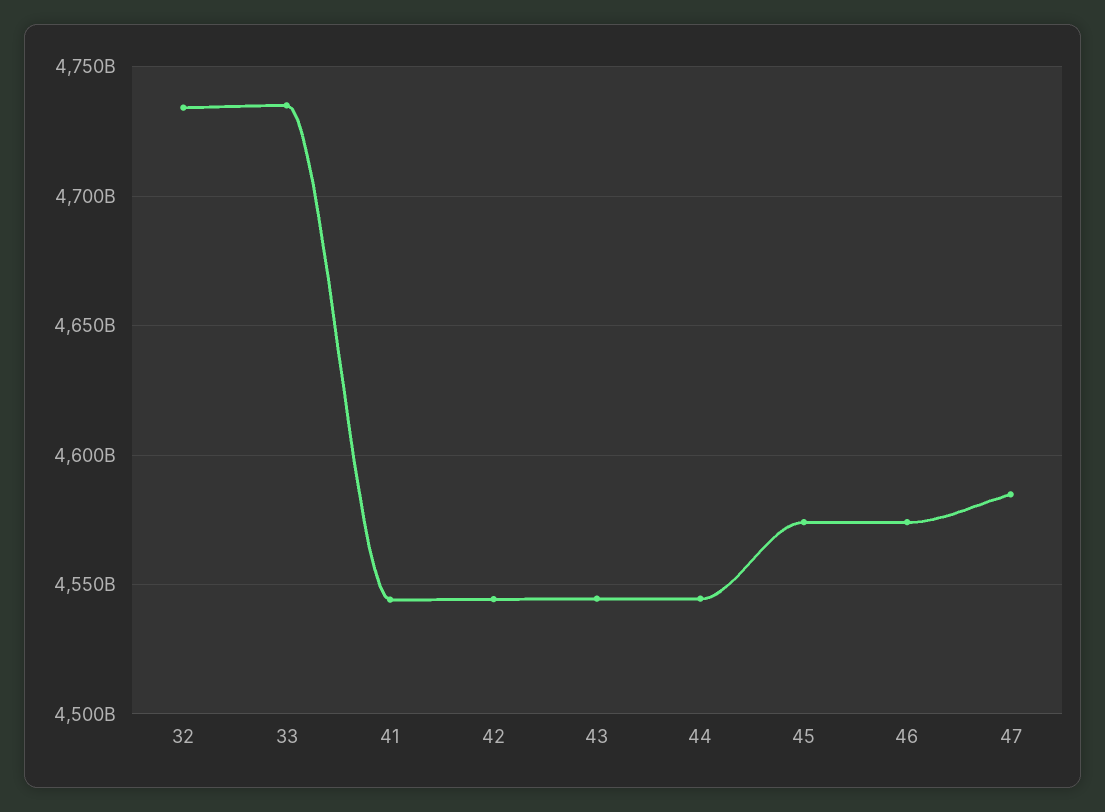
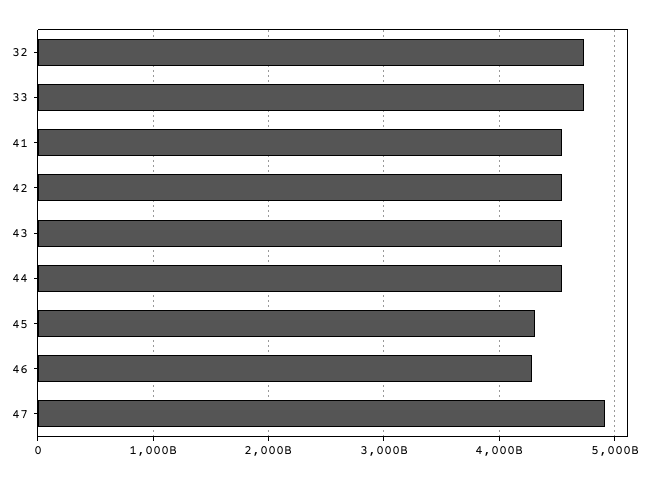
  {
    "32": 4735000000000,
    "33": 4735000000000,
    "41": 4545000000000,
    "42": 4545000000000,
    "43": 4545000000000,
    "44": 4545000000000,
-   "45": 4575000000000,
+   "45": 4300000000000,
-   "46": 4575000000000,
+   "46": 4300000000000,
-   "47": 4585000000000
+   "47": 4900000000000
  }

